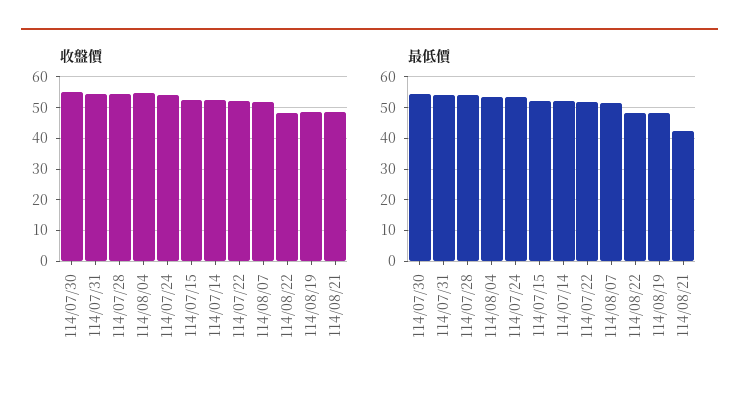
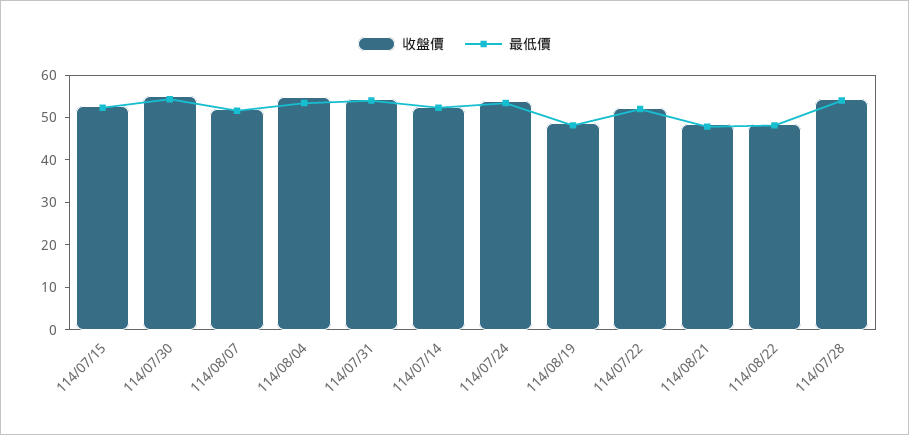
  {
    "收盤價": {
      "114/07/30": 56,
      "114/07/31": 54,
      "114/07/28": 54,
      "114/08/04": 54,
      "114/07/24": 54,
      "114/07/15": 52,
      "114/07/14": 52,
      "114/07/22": 52,
      "114/08/07": 52,
      "114/08/22": 48,
      "114/08/19": 48,
      "114/08/21": 48
    },
    "最低價": {
      "114/07/30": 54,
      "114/07/31": 54,
      "114/07/28": 54,
      "114/08/04": 54,
      "114/07/24": 54,
      "114/07/15": 52,
      "114/07/14": 52,
      "114/07/22": 52,
      "114/08/07": 52,
      "114/08/22": 48,
      "114/08/19": 48,
-     "114/08/21": 42
+     "114/08/21": 48
    }
  }

